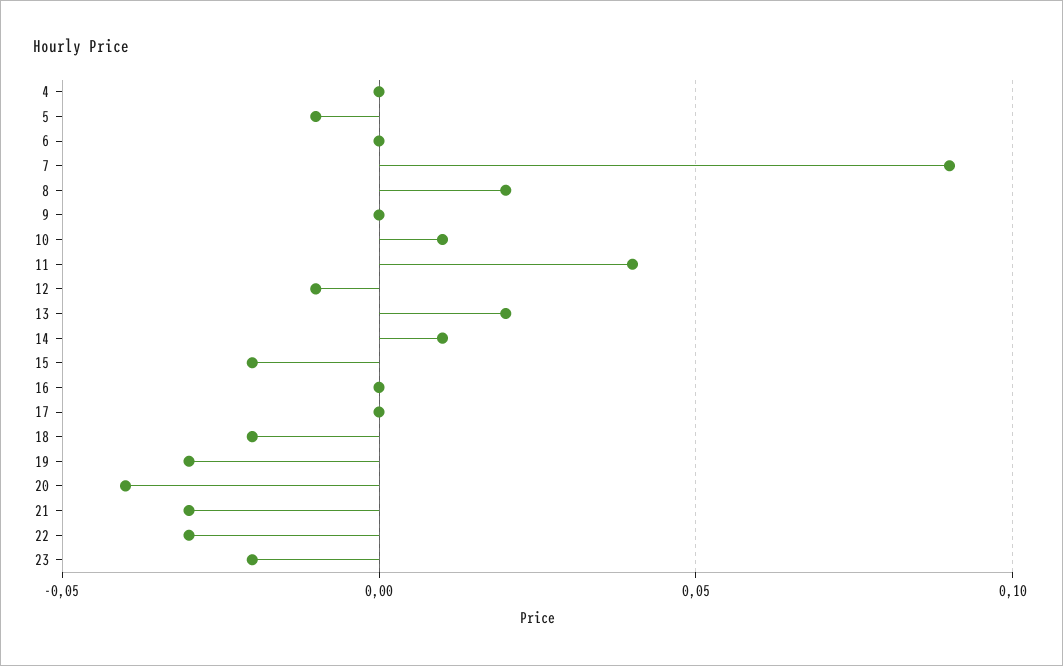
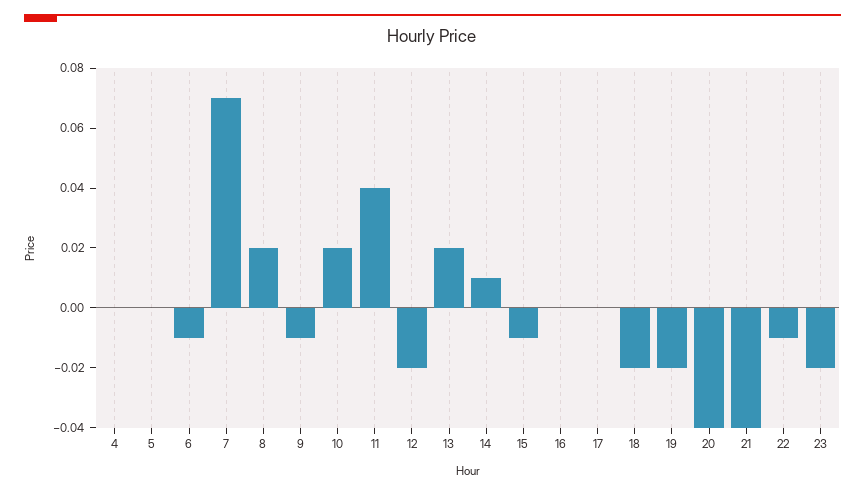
  {
    "4": 0,
-   "5": -0.01,
+   "5": 0,
-   "6": 0,
+   "6": -0.01,
-   "7": 0.09,
+   "7": 0.07,
    "8": 0.02,
-   "9": 0,
+   "9": -0.01,
-   "10": 0.01,
+   "10": 0.02,
    "11": 0.04,
-   "12": -0.01,
+   "12": -0.02,
    "13": 0.02,
    "14": 0.01,
-   "15": -0.02,
+   "15": -0.01,
    "16": 0,
    "17": 0,
    "18": -0.02,
-   "19": -0.03,
+   "19": -0.02,
    "20": -0.04,
-   "21": -0.03,
+   "21": -0.04,
-   "22": -0.03,
+   "22": -0.01,
    "23": -0.02
  }

